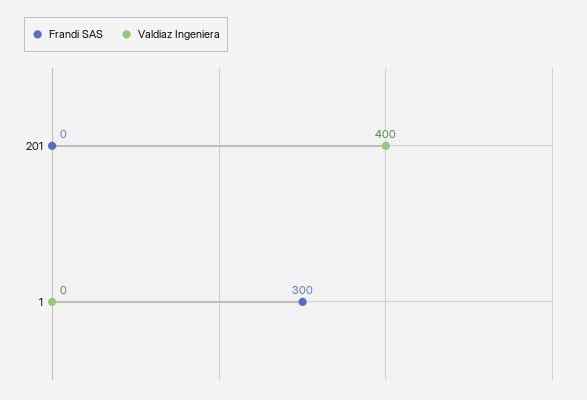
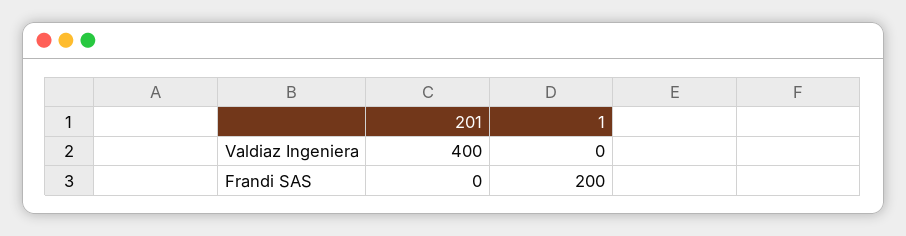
  {
    "Frandi SAS": {
      "201": 0,
-     "1": 300
+     "1": 200
    },
    "Valdiaz Ingeniera": {
      "201": 400,
      "1": 0
    }
  }

